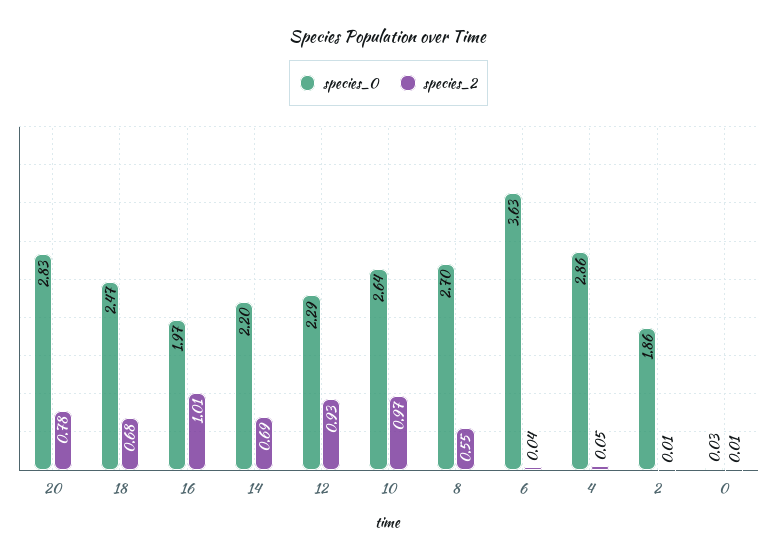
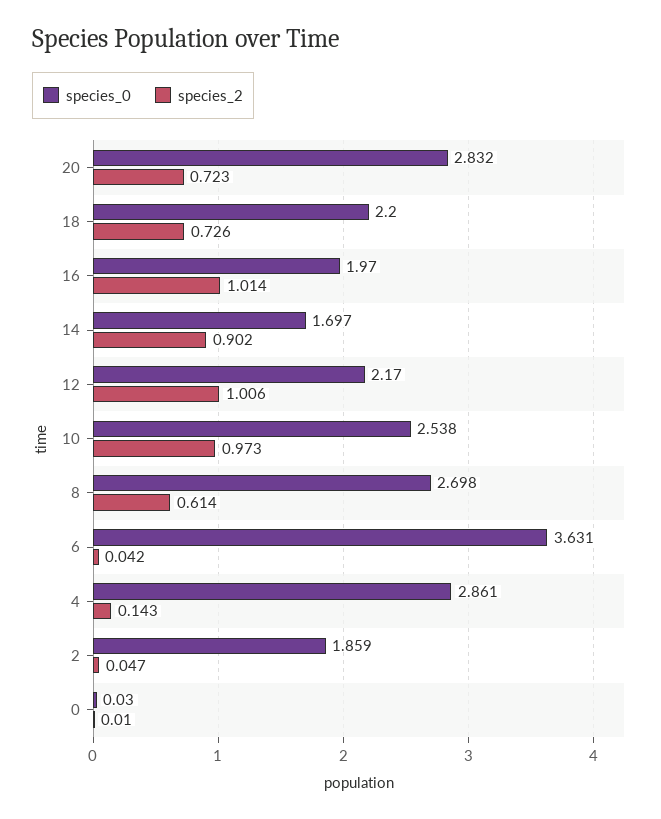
  {
    "species_0": {
      "20": 2.832,
-     "18": 2.47,
+     "18": 2.2,
      "16": 1.97,
-     "14": 2.2,
+     "14": 1.697,
-     "12": 2.29,
+     "12": 2.17,
-     "10": 2.64,
+     "10": 2.538,
      "8": 2.698,
      "6": 3.631,
      "4": 2.861,
      "2": 1.859,
      "0": 0.03
    },
    "species_2": {
-     "20": 0.78,
+     "20": 0.723,
-     "18": 0.68,
+     "18": 0.726,
      "16": 1.014,
-     "14": 0.69,
+     "14": 0.902,
-     "12": 0.93,
+     "12": 1.006,
      "10": 0.973,
-     "8": 0.55,
+     "8": 0.614,
      "6": 0.042,
-     "4": 0.05,
+     "4": 0.143,
-     "2": 0.01,
+     "2": 0.047,
      "0": 0.01
    }
  }

